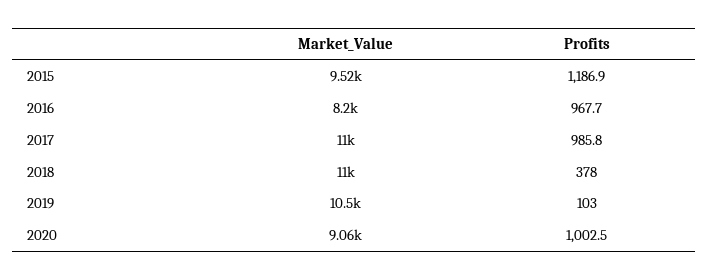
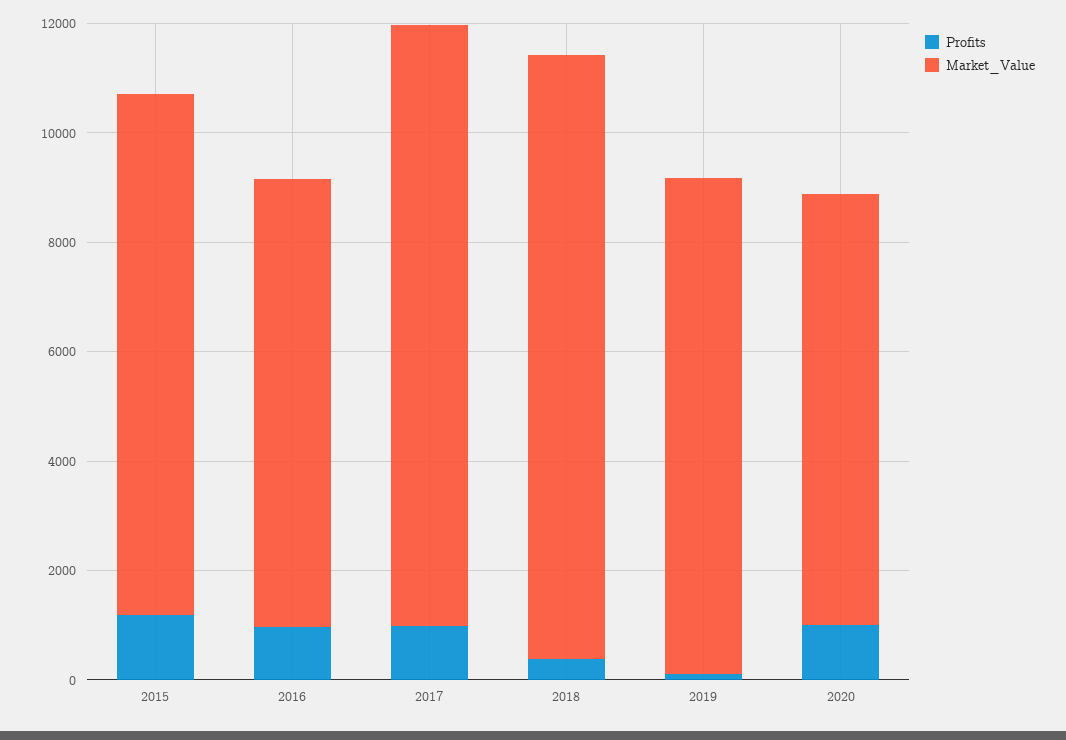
  {
    "Market_Value": {
      "2015": 9520,
      "2016": 8200,
      "2017": 11000,
      "2018": 11000,
-     "2019": 10500,
+     "2019": 9000,
-     "2020": 9060
+     "2020": 8000
    },
    "Profits": {
      "2015": 1186.9,
      "2016": 967.7,
      "2017": 985.8,
      "2018": 378,
      "2019": 103,
      "2020": 1002.5
    }
  }

